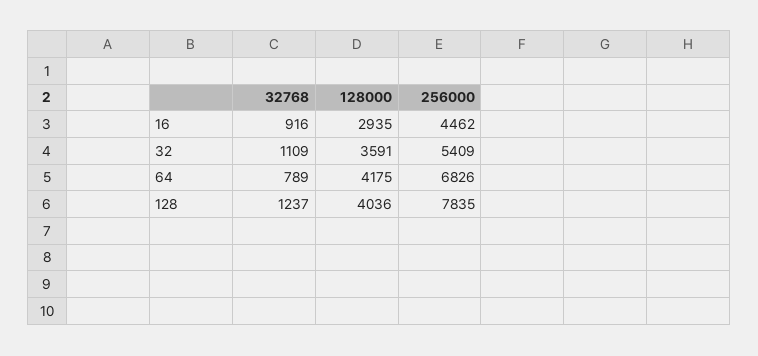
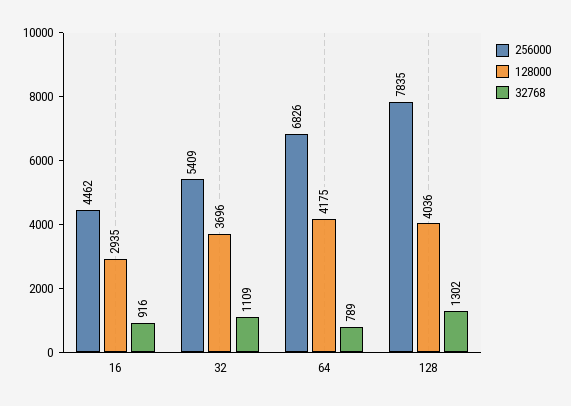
  {
    "32768": {
      "16": 916,
      "32": 1109,
      "64": 789,
-     "128": 1237
+     "128": 1302
    },
    "128000": {
      "16": 2935,
-     "32": 3591,
+     "32": 3696,
      "64": 4175,
      "128": 4036
    },
    "256000": {
      "16": 4462,
      "32": 5409,
      "64": 6826,
      "128": 7835
    }
  }

